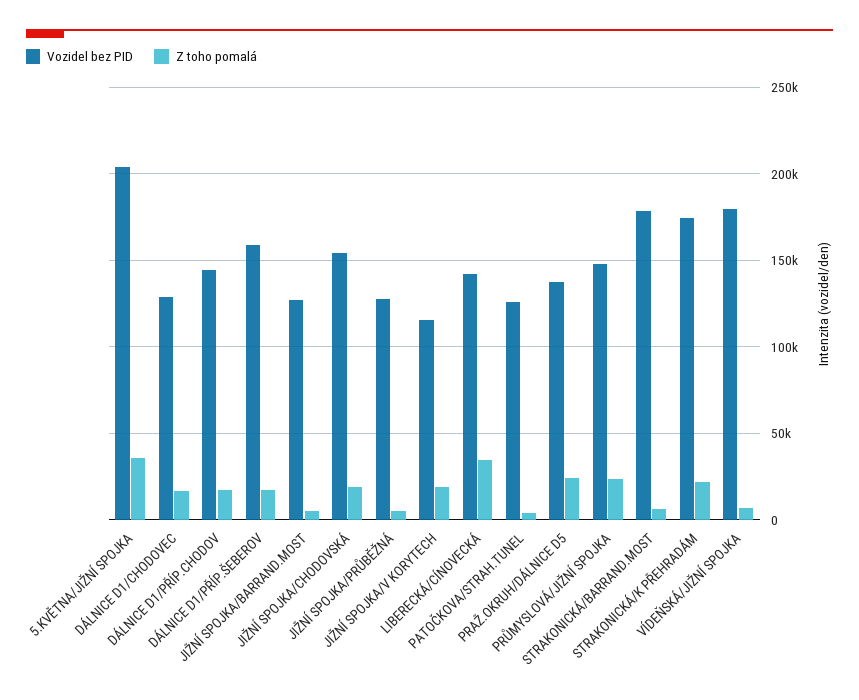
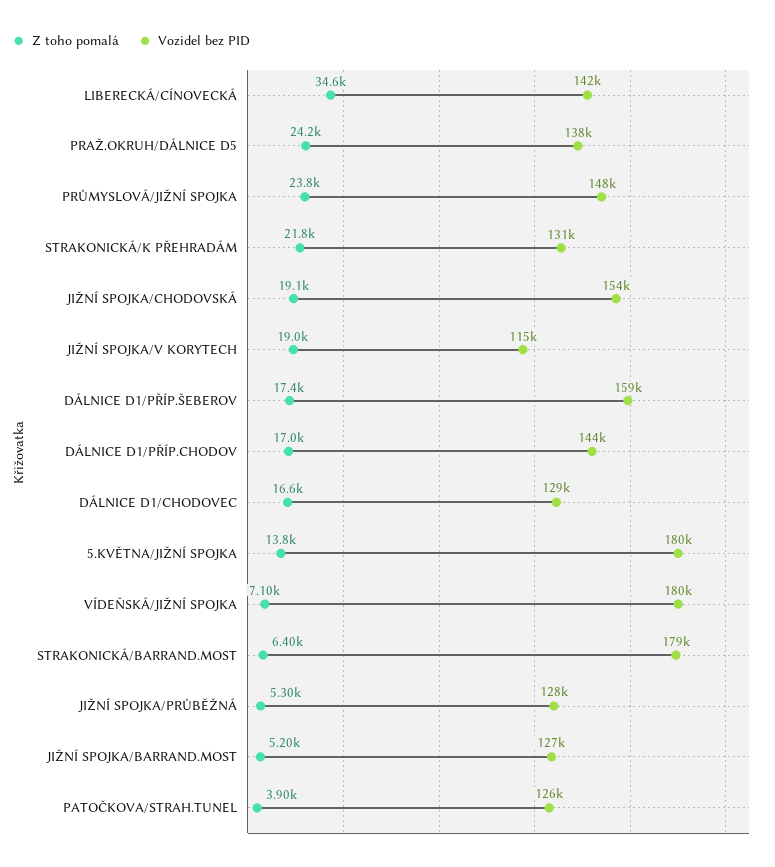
  {
    "Vozidel bez PID": {
-     "5.KVĚTNA/JIŽNÍ SPOJKA": 205000,
+     "5.KVĚTNA/JIŽNÍ SPOJKA": 180000,
      "DÁLNICE D1/CHODOVEC": 129000,
      "DÁLNICE D1/PŘÍP.CHODOV": 144000,
      "DÁLNICE D1/PŘÍP.ŠEBEROV": 159000,
      "JIŽNÍ SPOJKA/BARRAND.MOST": 127000,
      "JIŽNÍ SPOJKA/CHODOVSKÁ": 154000,
      "JIŽNÍ SPOJKA/PRŮBĚŽNÁ": 128000,
      "JIŽNÍ SPOJKA/V KORYTECH": 115000,
      "LIBERECKÁ/CÍNOVECKÁ": 142000,
      "PATOČKOVA/STRAH.TUNEL": 126000,
      "PRAŽ.OKRUH/DÁLNICE D5": 138000,
      "PRŮMYSLOVÁ/JIŽNÍ SPOJKA": 148000,
      "STRAKONICKÁ/BARRAND.MOST": 179000,
-     "STRAKONICKÁ/K PŘEHRADÁM": 175000,
+     "STRAKONICKÁ/K PŘEHRADÁM": 131000,
      "VÍDEŇSKÁ/JIŽNÍ SPOJKA": 180000
    },
    "Z toho pomalá": {
-     "5.KVĚTNA/JIŽNÍ SPOJKA": 35000,
+     "5.KVĚTNA/JIŽNÍ SPOJKA": 13800,
      "DÁLNICE D1/CHODOVEC": 16600,
      "DÁLNICE D1/PŘÍP.CHODOV": 17000,
      "DÁLNICE D1/PŘÍP.ŠEBEROV": 17400,
      "JIŽNÍ SPOJKA/BARRAND.MOST": 5200,
      "JIŽNÍ SPOJKA/CHODOVSKÁ": 19100,
      "JIŽNÍ SPOJKA/PRŮBĚŽNÁ": 5300,
      "JIŽNÍ SPOJKA/V KORYTECH": 19000,
      "LIBERECKÁ/CÍNOVECKÁ": 34600,
      "PATOČKOVA/STRAH.TUNEL": 3900,
      "PRAŽ.OKRUH/DÁLNICE D5": 24200,
      "PRŮMYSLOVÁ/JIŽNÍ SPOJKA": 23800,
      "STRAKONICKÁ/BARRAND.MOST": 6400,
      "STRAKONICKÁ/K PŘEHRADÁM": 21800,
      "VÍDEŇSKÁ/JIŽNÍ SPOJKA": 7100
    }
  }

